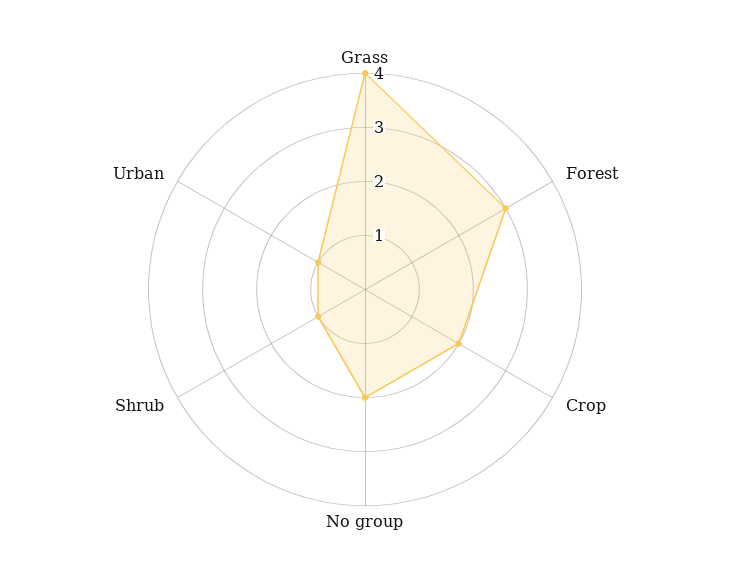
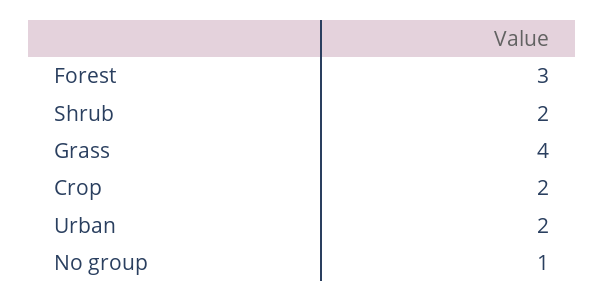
  {
    "Grass": 4,
    "Forest": 3,
    "Crop": 2,
-   "No group": 2,
+   "No group": 1,
-   "Shrub": 1,
+   "Shrub": 2,
-   "Urban": 1
+   "Urban": 2
  }

